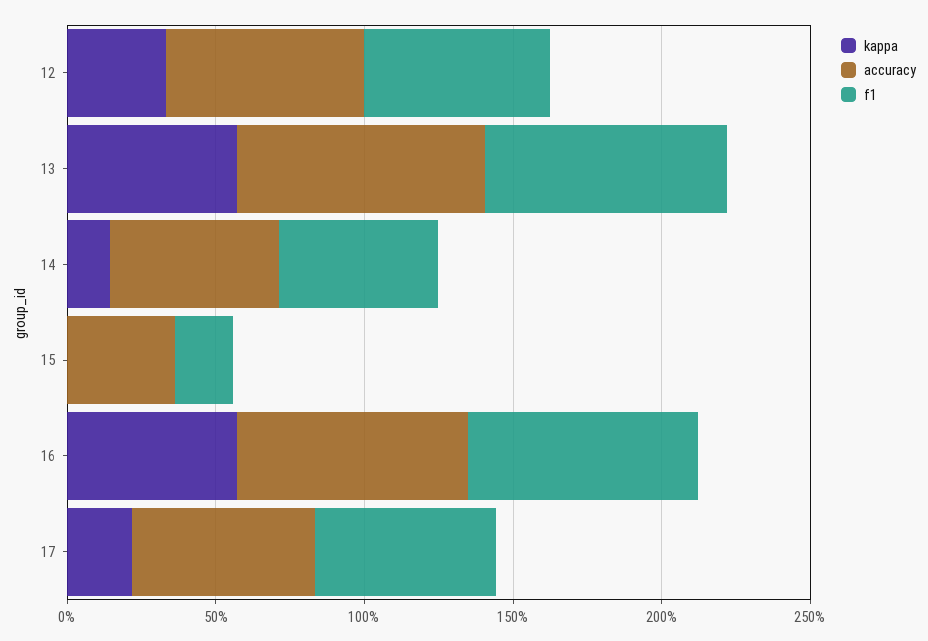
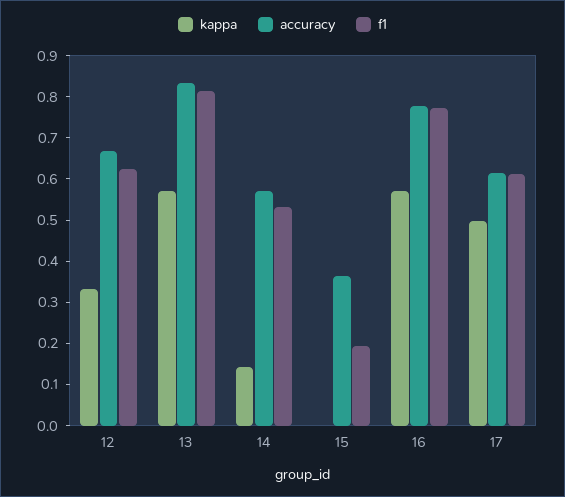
  {
    "kappa": {
      "12": 0.34,
      "13": 0.58,
      "14": 0.14,
      "15": 0,
      "16": 0.58,
-     "17": 0.2
+     "17": 0.5
    },
    "accuracy": {
      "12": 0.66,
      "13": 0.84,
      "14": 0.58,
      "15": 0.36,
      "16": 0.78,
      "17": 0.62
    },
    "f1": {
      "12": 0.62,
      "13": 0.82,
      "14": 0.54,
      "15": 0.2,
      "16": 0.78,
      "17": 0.62
    }
  }

